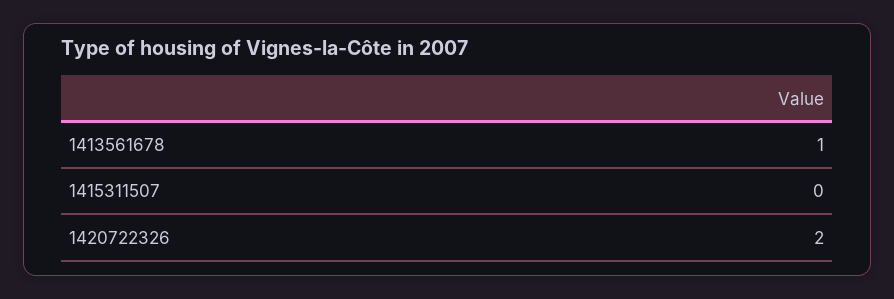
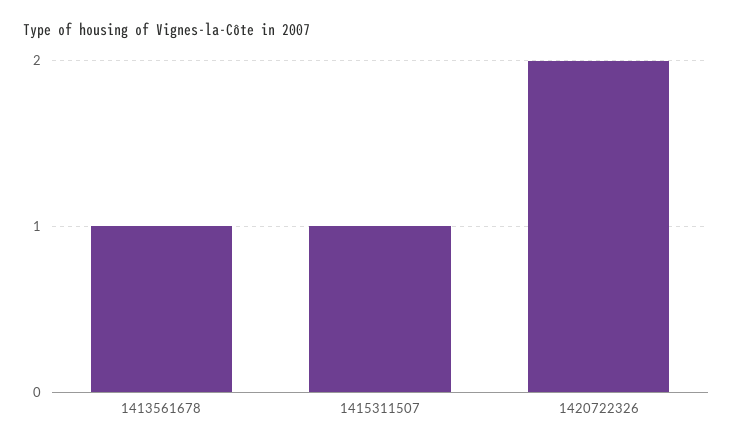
  {
    "1413561678": 1,
-   "1415311507": 0,
+   "1415311507": 1,
    "1420722326": 2
  }

